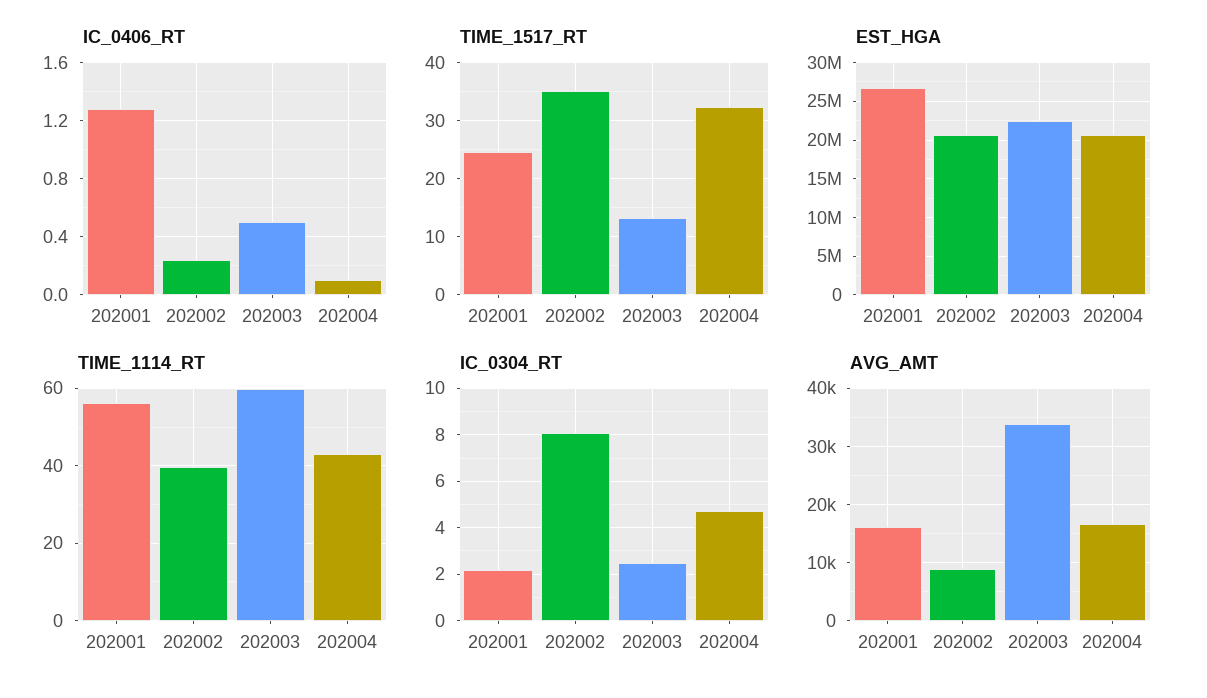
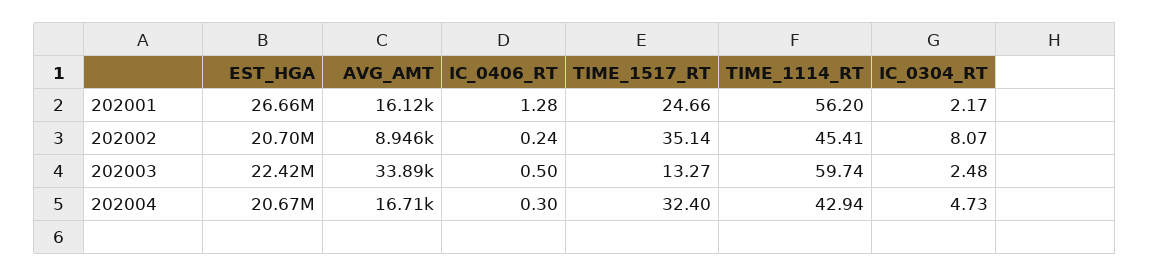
  {
    "IC_0406_RT": {
      "202001": 1.28,
      "202002": 0.24,
      "202003": 0.5,
-     "202004": 0.1
+     "202004": 0.3
    },
    "TIME_1517_RT": {
      "202001": 24.66,
      "202002": 35.14,
      "202003": 13.27,
      "202004": 32.4
    },
    "EST_HGA": {
      "202001": 26660000,
      "202002": 20700000,
      "202003": 22420000,
      "202004": 20670000
    },
    "TIME_1114_RT": {
      "202001": 56.2,
-     "202002": 40,
+     "202002": 45.41,
      "202003": 59.74,
      "202004": 42.94
    },
    "IC_0304_RT": {
      "202001": 2.17,
      "202002": 8.07,
      "202003": 2.48,
      "202004": 4.73
    },
    "AVG_AMT": {
      "202001": 16120,
      "202002": 8946,
      "202003": 33890,
      "202004": 16710
    }
  }

